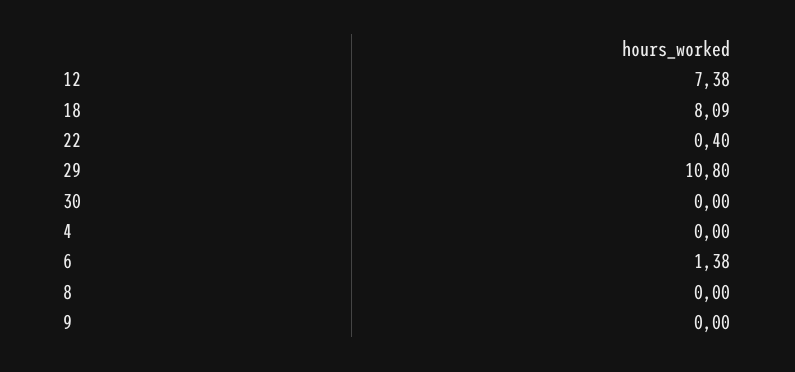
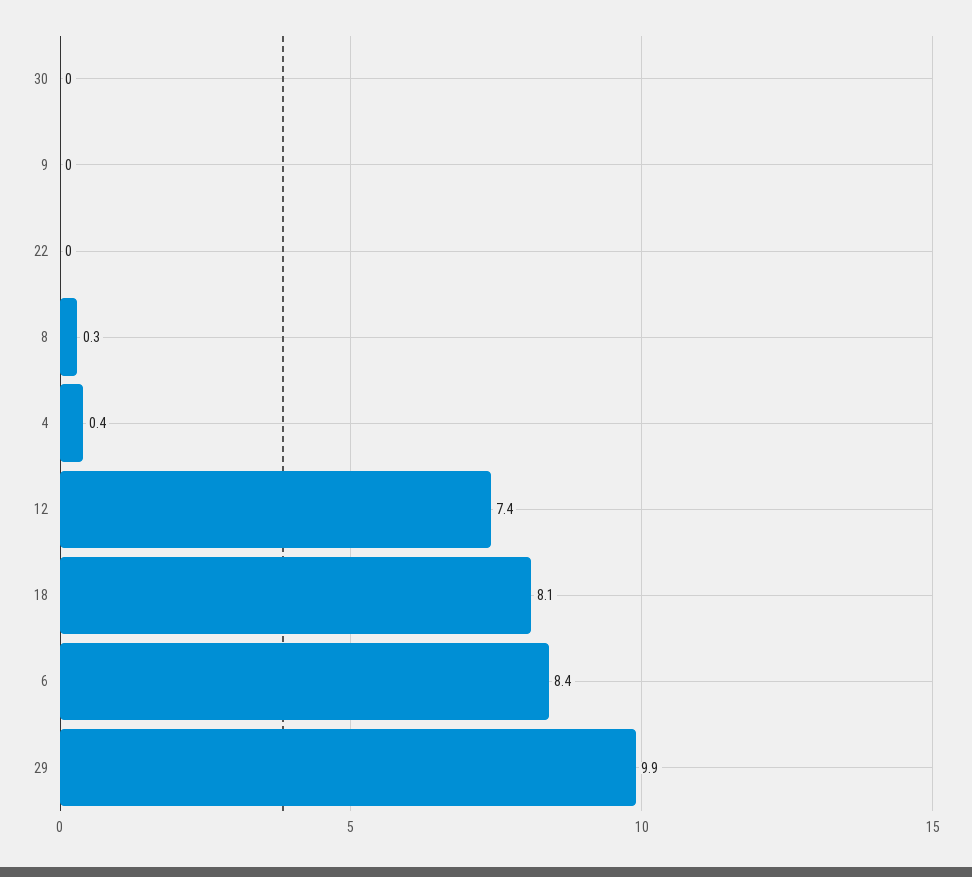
  {
    "12": 7.38,
    "18": 8.09,
-   "22": 0.4,
+   "22": 0,
-   "29": 10.8,
+   "29": 9.9,
    "30": 0,
-   "4": 0,
+   "4": 0.4,
-   "6": 1.38,
+   "6": 8.4,
-   "8": 0,
+   "8": 0.3,
    "9": 0
  }

